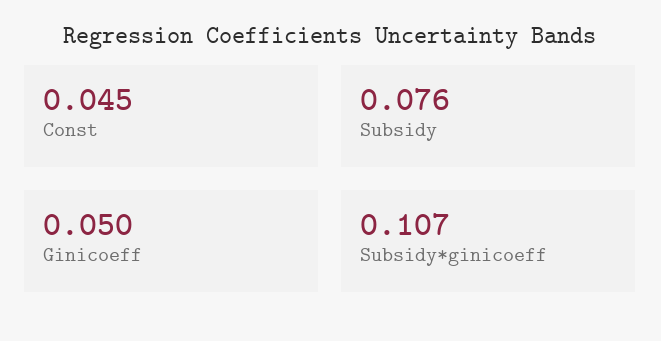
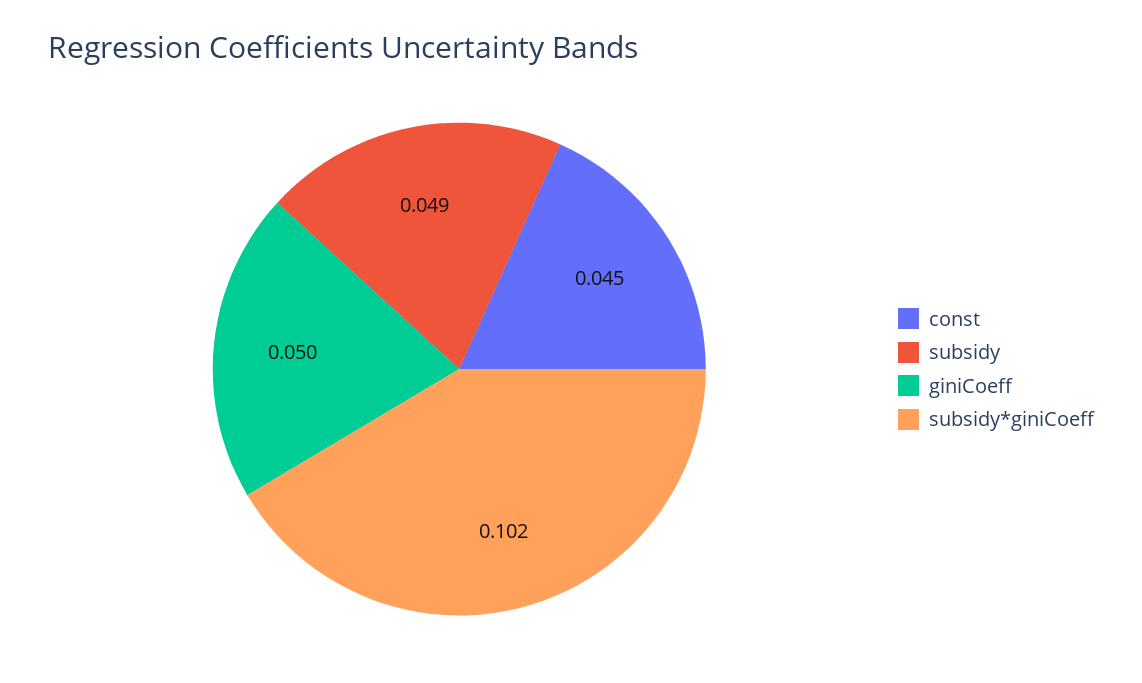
  {
    "Const": 0.045,
-   "Subsidy": 0.076,
+   "Subsidy": 0.049,
    "Ginicoeff": 0.05,
-   "Subsidy*ginicoeff": 0.107
+   "Subsidy*ginicoeff": 0.102
  }

